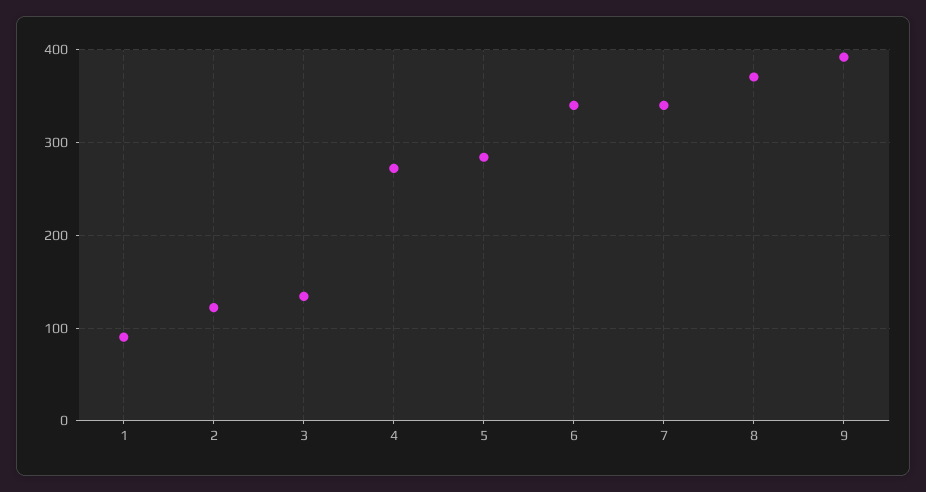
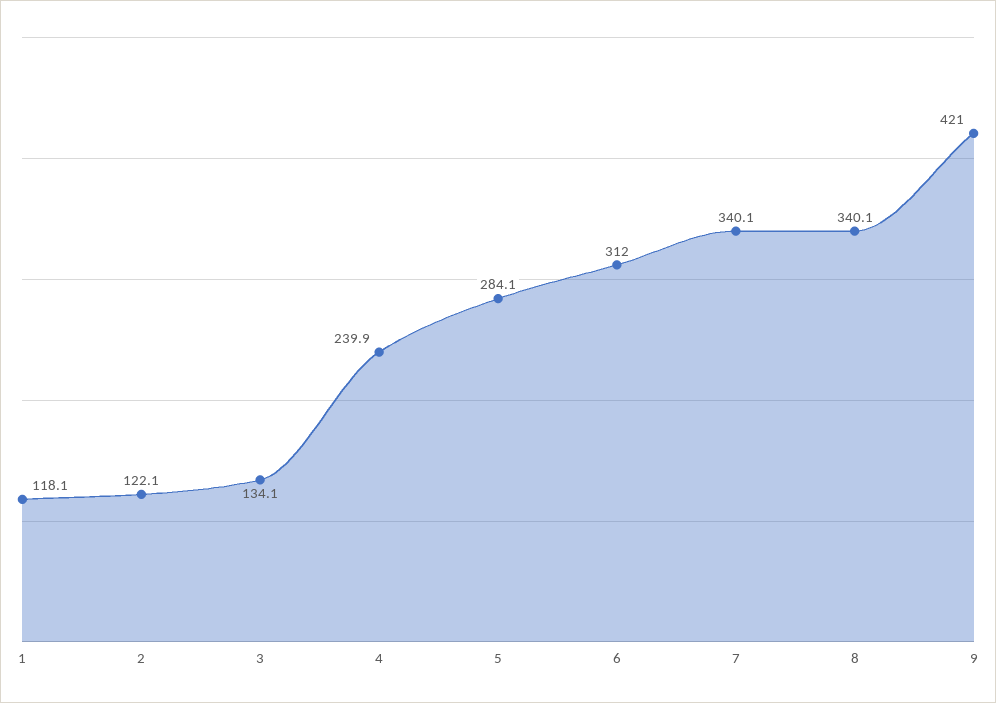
  {
-   "1": 90,
+   "1": 118.1,
    "2": 122.1,
    "3": 134.1,
-   "4": 270,
+   "4": 239.9,
    "5": 284.1,
-   "6": 340,
+   "6": 312,
    "7": 340.1,
-   "8": 370,
+   "8": 340.1,
-   "9": 390
+   "9": 421
  }

